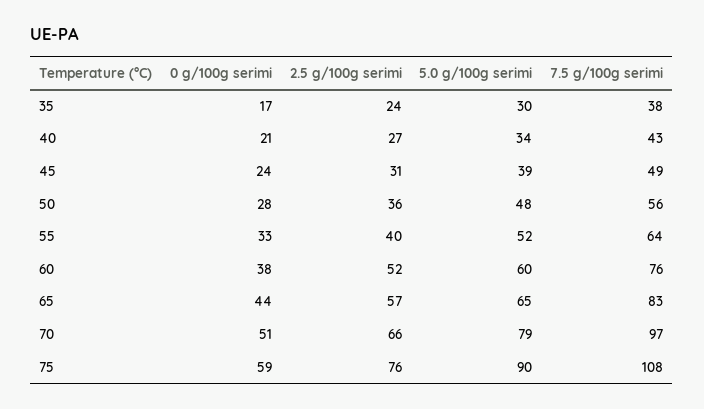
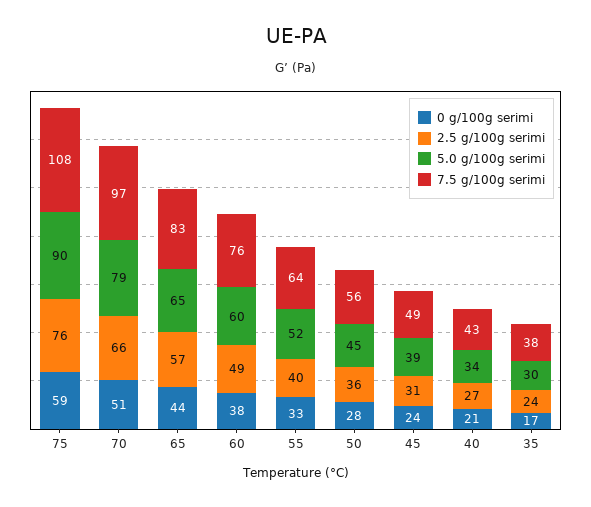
  {
    "0 g/100g serimi": {
      "35": 17,
      "40": 21,
      "45": 24,
      "50": 28,
      "55": 33,
      "60": 38,
      "65": 44,
      "70": 51,
      "75": 59
    },
    "2.5 g/100g serimi": {
      "35": 24,
      "40": 27,
      "45": 31,
      "50": 36,
      "55": 40,
-     "60": 52,
+     "60": 49,
      "65": 57,
      "70": 66,
      "75": 76
    },
    "5.0 g/100g serimi": {
      "35": 30,
      "40": 34,
      "45": 39,
-     "50": 48,
+     "50": 45,
      "55": 52,
      "60": 60,
      "65": 65,
      "70": 79,
      "75": 90
    },
    "7.5 g/100g serimi": {
      "35": 38,
      "40": 43,
      "45": 49,
      "50": 56,
      "55": 64,
      "60": 76,
      "65": 83,
      "70": 97,
      "75": 108
    }
  }

